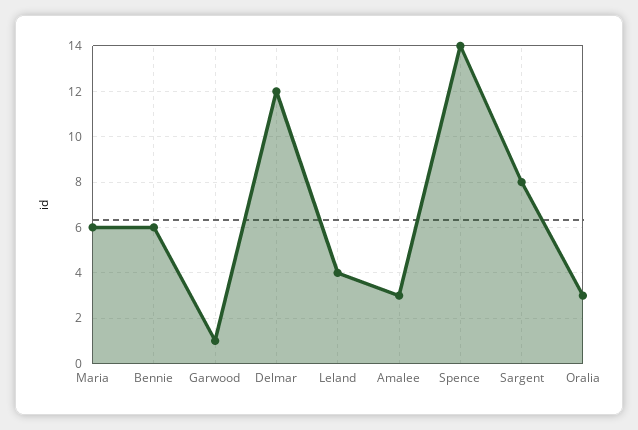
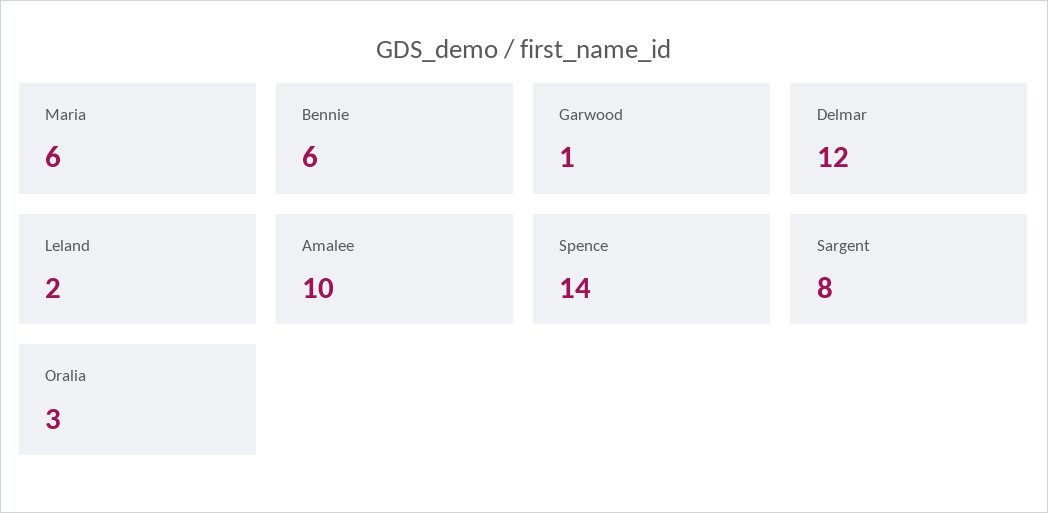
  {
    "Maria": 6,
    "Bennie": 6,
    "Garwood": 1,
    "Delmar": 12,
-   "Leland": 4,
+   "Leland": 2,
-   "Amalee": 3,
+   "Amalee": 10,
    "Spence": 14,
    "Sargent": 8,
    "Oralia": 3
  }

